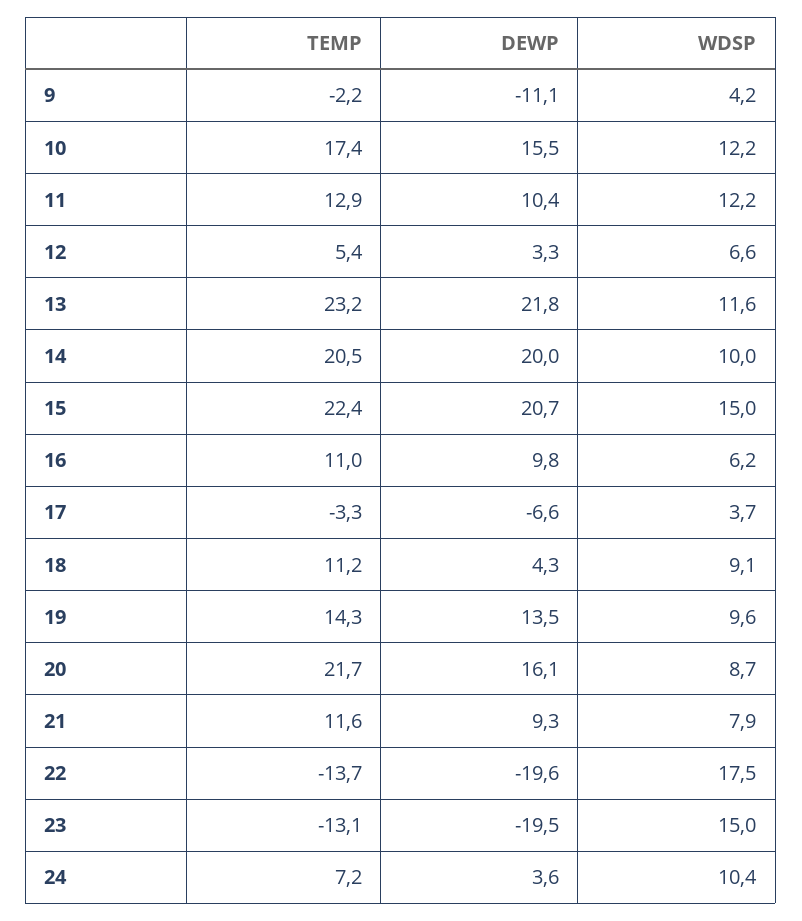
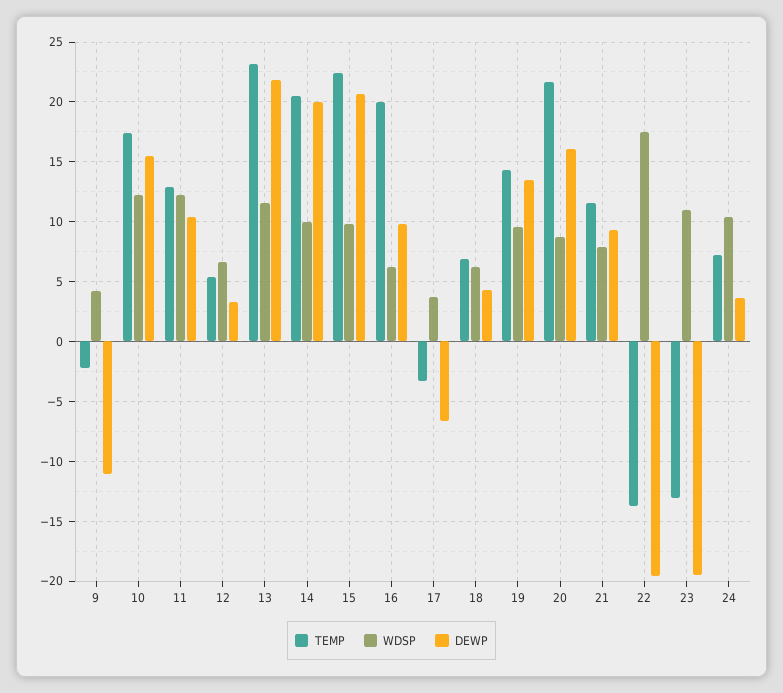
  {
    "TEMP": {
      "9": -2.2,
      "10": 17.4,
      "11": 12.9,
      "12": 5.4,
      "13": 23.2,
      "14": 20.5,
      "15": 22.4,
-     "16": 11,
+     "16": 20,
      "17": -3.3,
-     "18": 11.2,
+     "18": 7,
      "19": 14.3,
      "20": 21.7,
      "21": 11.6,
      "22": -13.7,
      "23": -13.1,
      "24": 7.2
    },
    "DEWP": {
      "9": -11.1,
      "10": 15.5,
      "11": 10.4,
      "12": 3.3,
      "13": 21.8,
      "14": 20,
      "15": 20.7,
      "16": 9.8,
      "17": -6.6,
      "18": 4.3,
      "19": 13.5,
      "20": 16.1,
      "21": 9.3,
      "22": -19.6,
      "23": -19.5,
      "24": 3.6
    },
    "WDSP": {
      "9": 4.2,
      "10": 12.2,
      "11": 12.2,
      "12": 6.6,
      "13": 11.6,
      "14": 10,
-     "15": 15,
+     "15": 10,
      "16": 6.2,
      "17": 3.7,
-     "18": 9.1,
+     "18": 6,
      "19": 9.6,
      "20": 8.7,
      "21": 7.9,
      "22": 17.5,
-     "23": 15,
+     "23": 11,
      "24": 10.4
    }
  }

